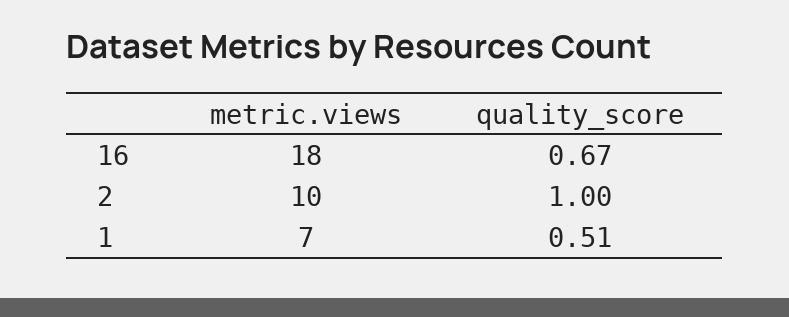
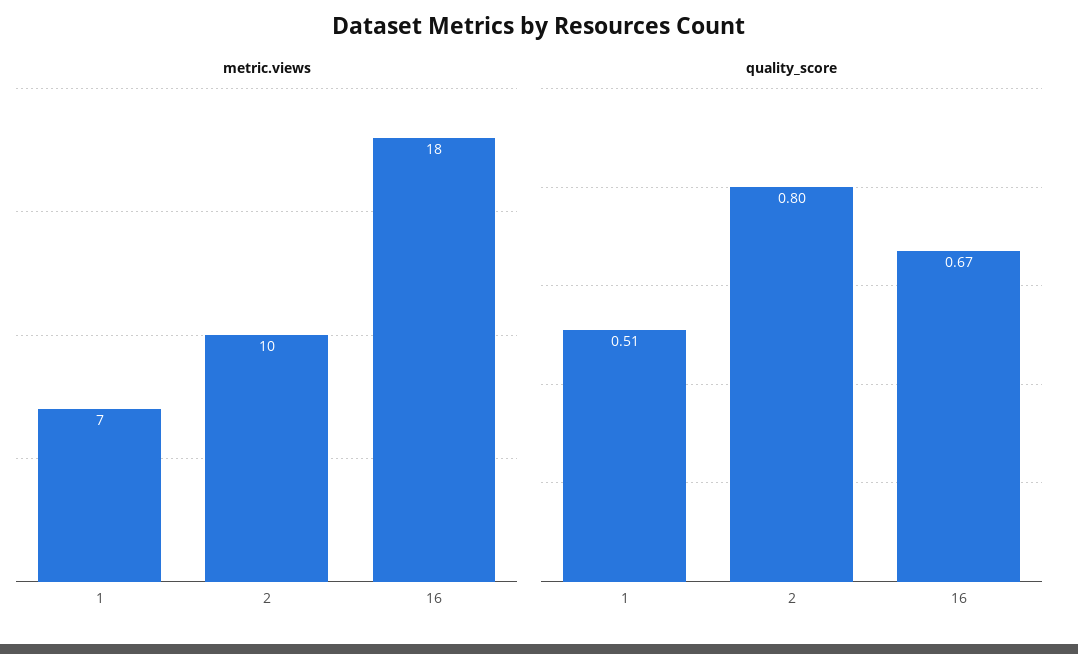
  {
    "metric.views": {
      "16": 18,
      "2": 10,
      "1": 7
    },
    "quality_score": {
      "16": 0.67,
-     "2": 1,
+     "2": 0.8,
      "1": 0.51
    }
  }

